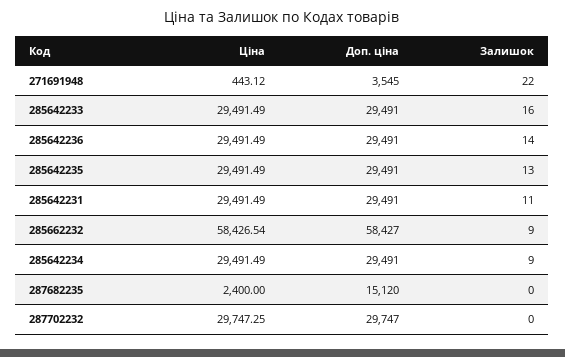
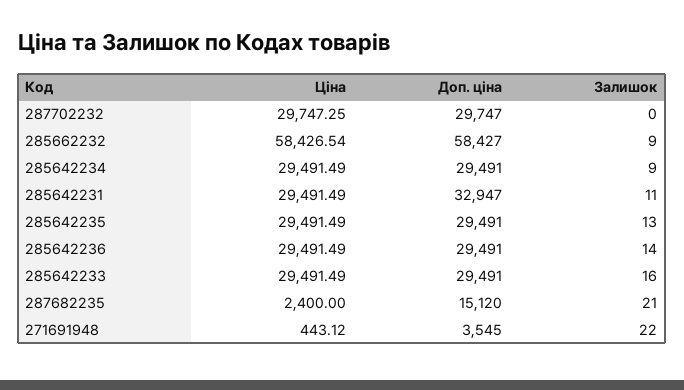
  {
    "Ціна": {
      "271691948": 443.12,
      "285642233": 29491.49,
      "285642236": 29491.49,
      "285642235": 29491.49,
      "285642231": 29491.49,
      "285662232": 58426.54,
      "285642234": 29491.49,
      "287682235": 2400,
      "287702232": 29747.25
    },
    "Доп. ціна": {
      "271691948": 3545,
      "285642233": 29491,
      "285642236": 29491,
      "285642235": 29491,
-     "285642231": 29491,
+     "285642231": 32947,
      "285662232": 58427,
      "285642234": 29491,
      "287682235": 15120,
      "287702232": 29747
    },
    "Залишок": {
      "271691948": 22,
      "285642233": 16,
      "285642236": 14,
      "285642235": 13,
      "285642231": 11,
      "285662232": 9,
      "285642234": 9,
-     "287682235": 0,
+     "287682235": 21,
      "287702232": 0
    }
  }

